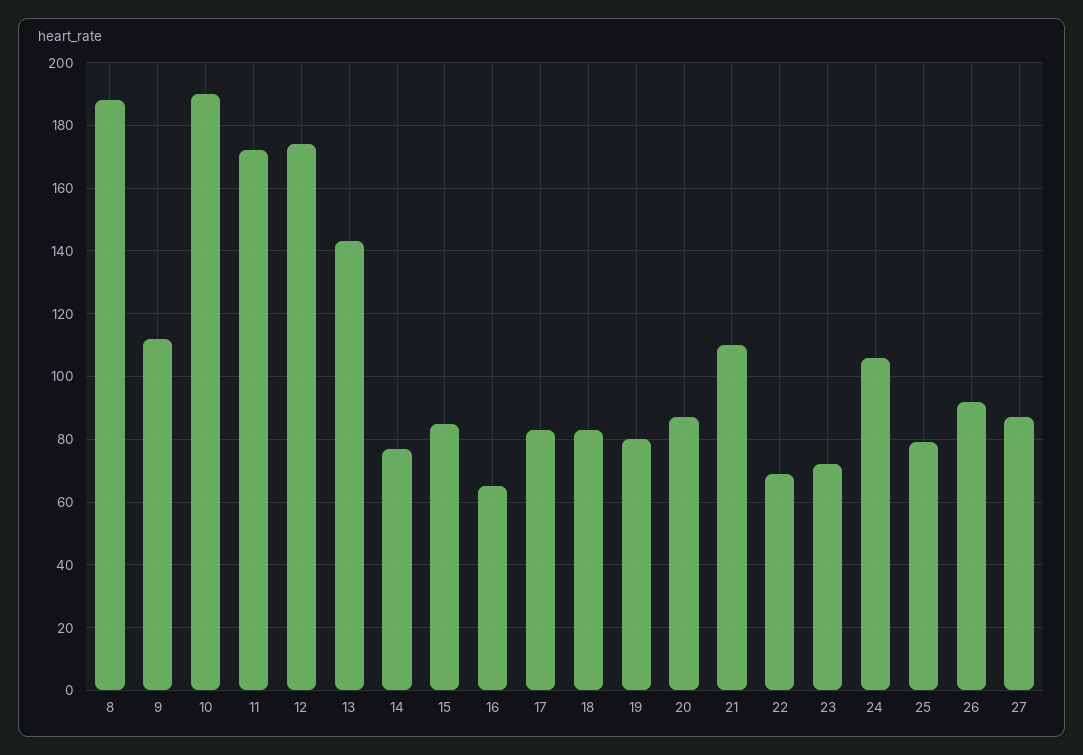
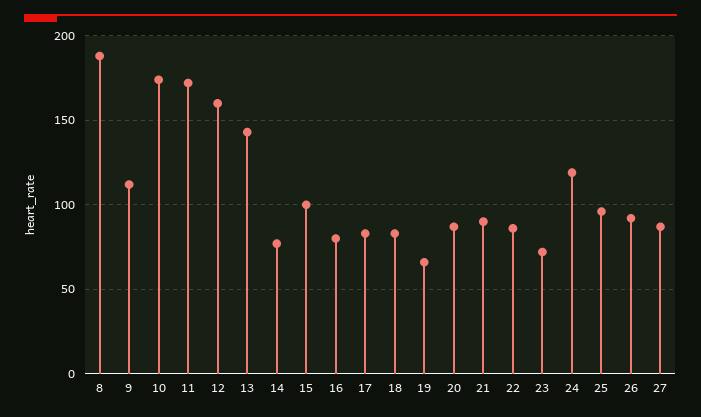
  {
    "8": 190,
    "9": 110,
-   "10": 190,
+   "10": 175,
    "11": 170,
-   "12": 175,
+   "12": 160,
    "13": 145,
    "14": 75,
-   "15": 85,
+   "15": 100,
-   "16": 65,
+   "16": 80,
    "17": 85,
    "18": 85,
-   "19": 80,
+   "19": 65,
    "20": 85,
-   "21": 110,
+   "21": 90,
-   "22": 70,
+   "22": 85,
    "23": 70,
-   "24": 105,
+   "24": 120,
-   "25": 80,
+   "25": 95,
    "26": 90,
    "27": 85
  }

